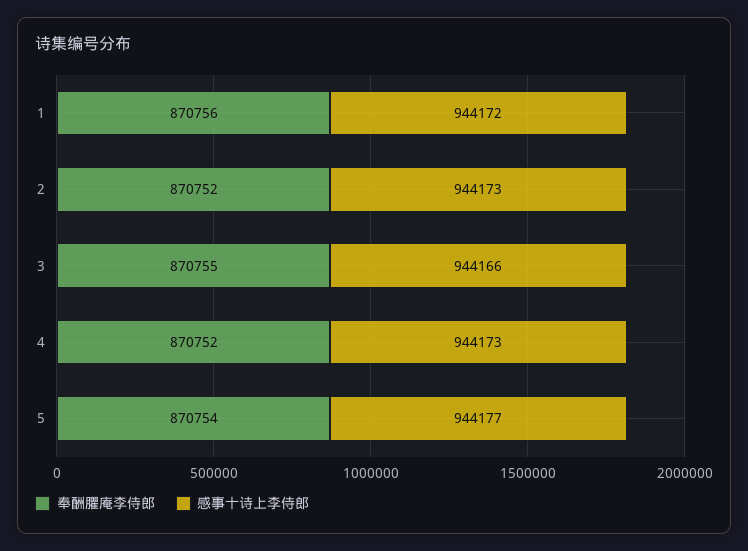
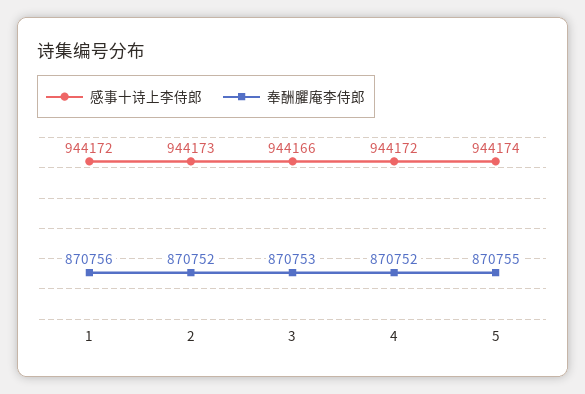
  {
    "奉酬臞庵李侍郎": {
      "1": 870756,
      "2": 870752,
-     "3": 870755,
+     "3": 870753,
      "4": 870752,
-     "5": 870754
+     "5": 870755
    },
    "感事十诗上李侍郎": {
      "1": 944172,
      "2": 944173,
      "3": 944166,
-     "4": 944173,
+     "4": 944172,
-     "5": 944177
+     "5": 944174
    }
  }

